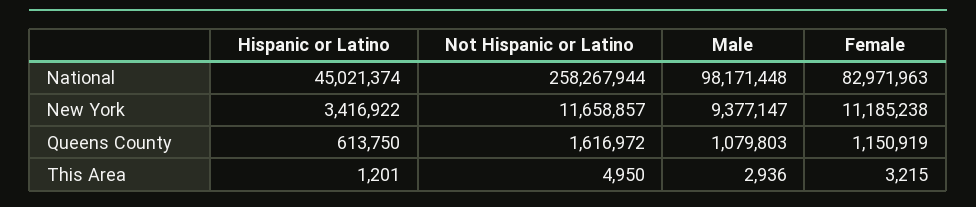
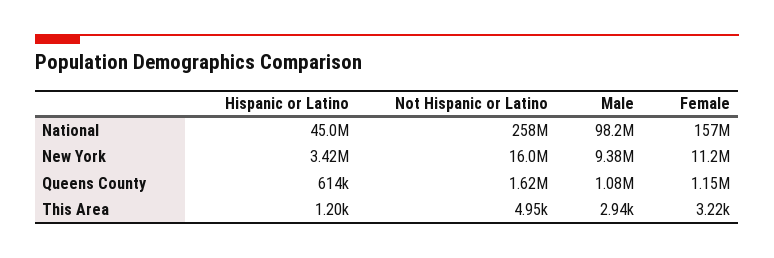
  {
    "Hispanic or Latino": {
      "National": 45021374,
      "New York": 3416922,
      "Queens County": 613750,
      "This Area": 1201
    },
    "Not Hispanic or Latino": {
      "National": 258267944,
-     "New York": 11658857,
+     "New York": 16000000,
      "Queens County": 1616972,
      "This Area": 4950
    },
    "Male": {
      "National": 98171448,
      "New York": 9377147,
      "Queens County": 1079803,
      "This Area": 2936
    },
    "Female": {
-     "National": 82971963,
+     "National": 157000000,
      "New York": 11185238,
      "Queens County": 1150919,
      "This Area": 3215
    }
  }

